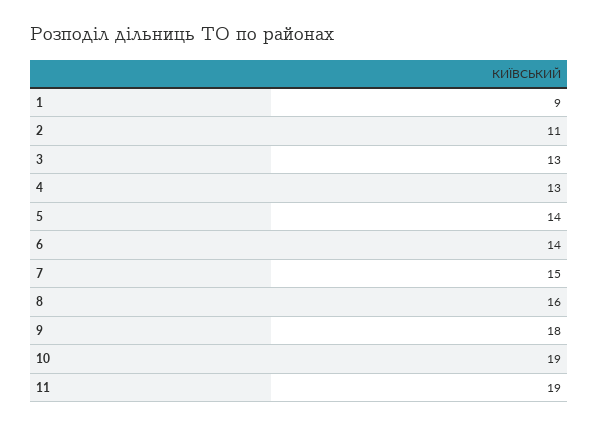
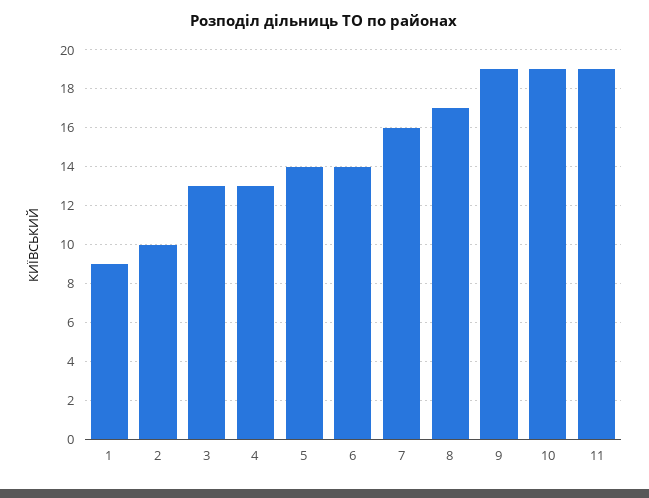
  {
    "1": 9,
-   "2": 11,
+   "2": 10,
    "3": 13,
    "4": 13,
    "5": 14,
    "6": 14,
-   "7": 15,
+   "7": 16,
-   "8": 16,
+   "8": 17,
-   "9": 18,
+   "9": 19,
    "10": 19,
    "11": 19
  }

